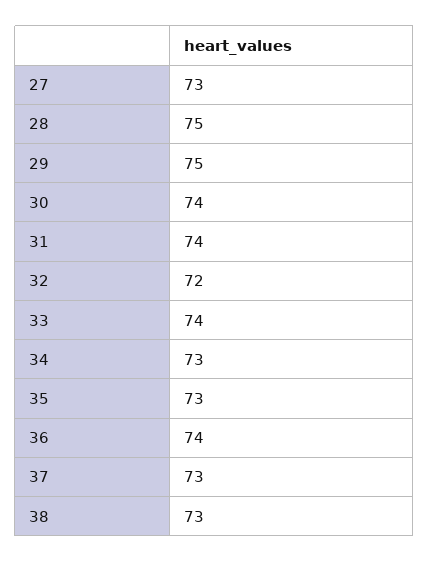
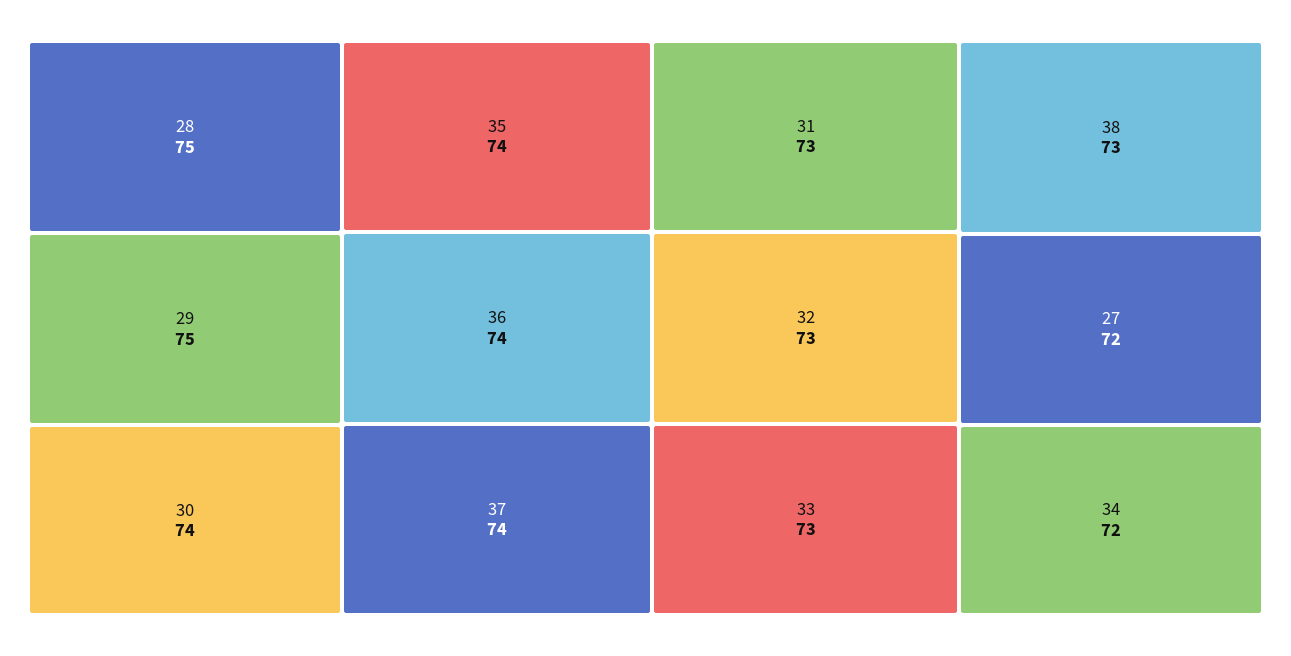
  {
-   "27": 73,
+   "27": 72,
    "28": 75,
    "29": 75,
    "30": 74,
-   "31": 74,
+   "31": 73,
-   "32": 72,
+   "32": 73,
-   "33": 74,
+   "33": 73,
-   "34": 73,
+   "34": 72,
-   "35": 73,
+   "35": 74,
    "36": 74,
-   "37": 73,
+   "37": 74,
    "38": 73
  }

